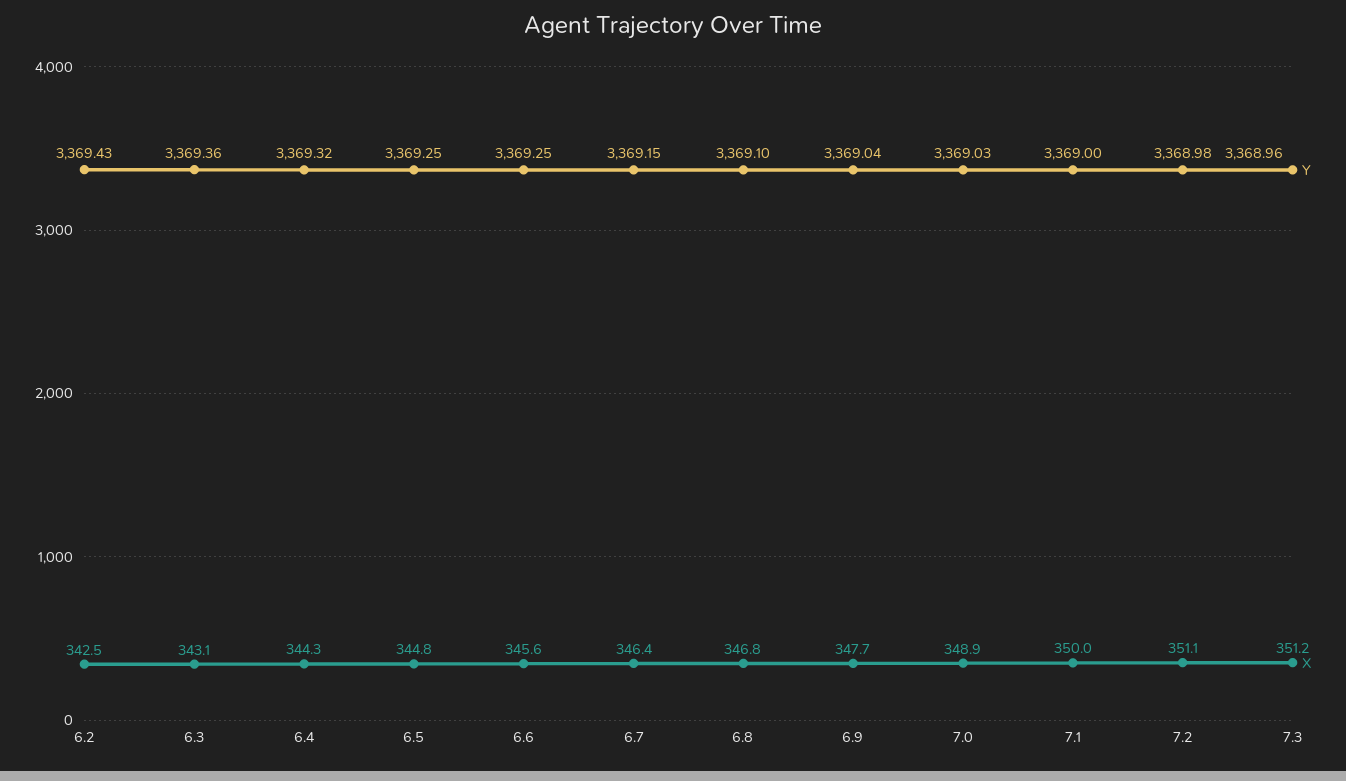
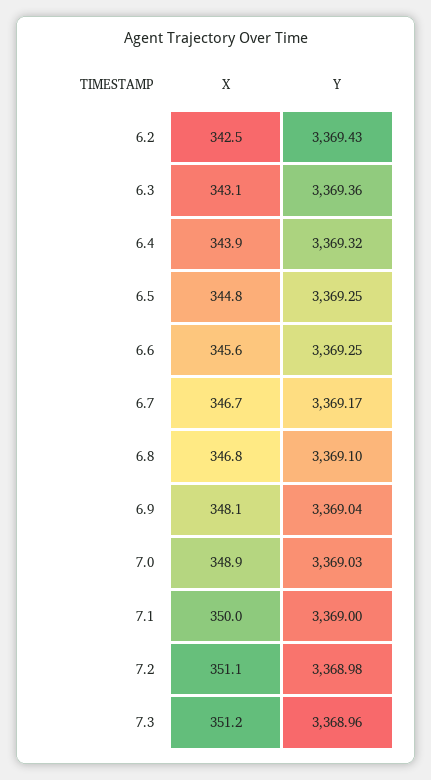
  {
    "Y": {
      "6.2": 3369.43,
      "6.3": 3369.36,
      "6.4": 3369.32,
      "6.5": 3369.25,
      "6.6": 3369.25,
-     "6.7": 3369.15,
+     "6.7": 3369.17,
      "6.8": 3369.1,
      "6.9": 3369.04,
      "7.0": 3369.03,
      "7.1": 3369,
      "7.2": 3368.98,
      "7.3": 3368.96
    },
    "X": {
      "6.2": 342.5,
      "6.3": 343.1,
-     "6.4": 344.3,
+     "6.4": 343.9,
      "6.5": 344.8,
      "6.6": 345.6,
-     "6.7": 346.4,
+     "6.7": 346.7,
      "6.8": 346.8,
-     "6.9": 347.7,
+     "6.9": 348.1,
      "7.0": 348.9,
      "7.1": 350,
      "7.2": 351.1,
      "7.3": 351.2
    }
  }

